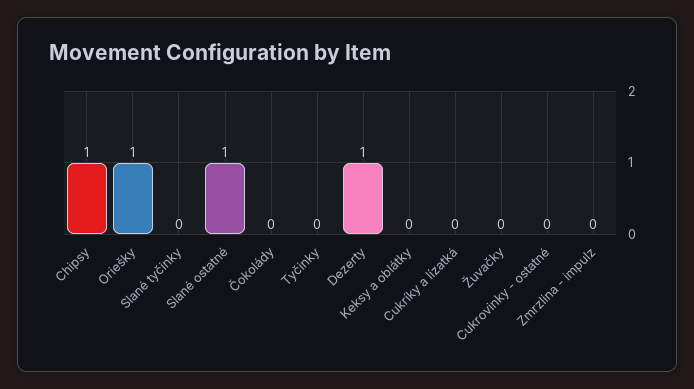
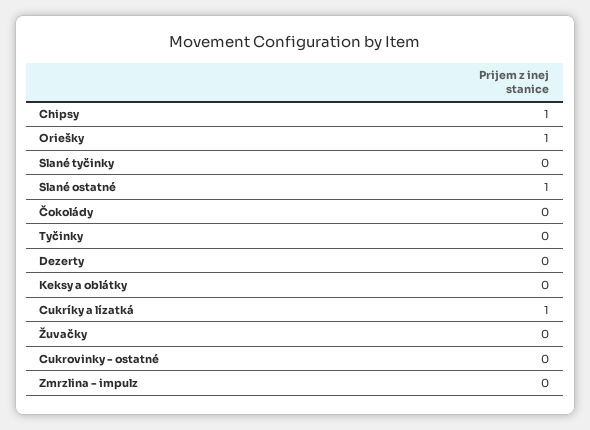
  {
    "Chipsy": 1,
    "Oriešky": 1,
    "Slané tyčinky": 0,
    "Slané ostatné": 1,
    "Čokolády": 0,
    "Tyčinky": 0,
-   "Dezerty": 1,
+   "Dezerty": 0,
    "Keksy a oblátky": 0,
-   "Cukríky a lízatká": 0,
+   "Cukríky a lízatká": 1,
    "Žuvačky": 0,
    "Cukrovinky - ostatné": 0,
    "Zmrzlina - impulz": 0
  }

